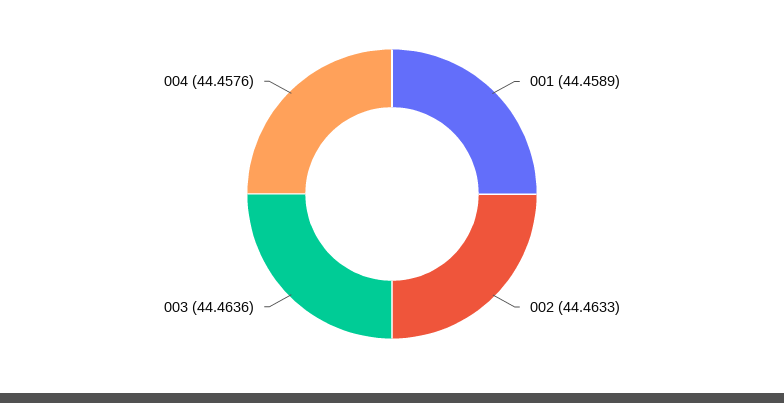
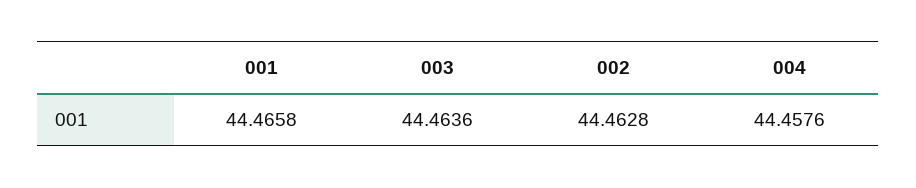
  {
-   "001": 44.4589,
+   "001": 44.4658,
-   "002": 44.4633,
+   "002": 44.4628,
    "003": 44.4636,
    "004": 44.4576
  }

